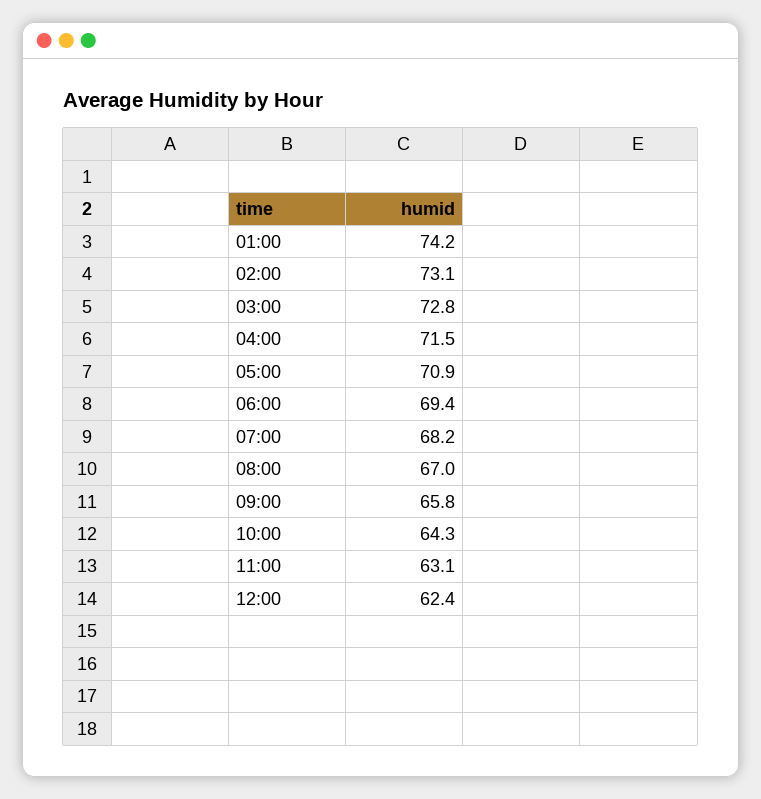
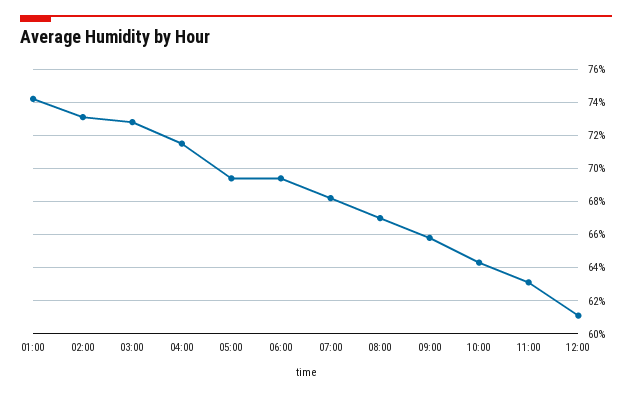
  {
    "01:00": 74.2,
    "02:00": 73.1,
    "03:00": 72.8,
    "04:00": 71.5,
-   "05:00": 70.9,
+   "05:00": 69.5,
    "06:00": 69.4,
    "07:00": 68.2,
    "08:00": 67,
    "09:00": 65.8,
    "10:00": 64.3,
    "11:00": 63.1,
-   "12:00": 62.4
+   "12:00": 61
  }

